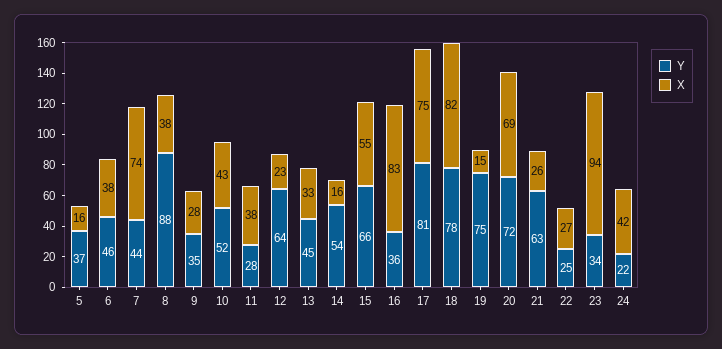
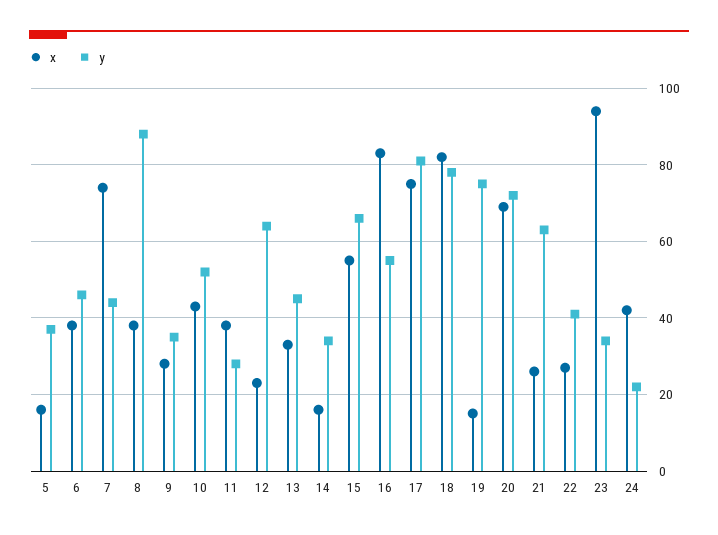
  {
    "Y": {
      "5": 37,
      "6": 46,
      "7": 44,
      "8": 88,
      "9": 35,
      "10": 52,
      "11": 28,
      "12": 64,
      "13": 45,
-     "14": 54,
+     "14": 35,
      "15": 66,
-     "16": 36,
+     "16": 55,
      "17": 81,
      "18": 78,
      "19": 75,
      "20": 72,
      "21": 63,
-     "22": 25,
+     "22": 40,
      "23": 34,
      "24": 22
    },
    "X": {
      "5": 16,
      "6": 38,
      "7": 74,
      "8": 38,
      "9": 28,
      "10": 43,
      "11": 38,
      "12": 23,
      "13": 33,
      "14": 16,
      "15": 55,
      "16": 83,
      "17": 75,
      "18": 82,
      "19": 15,
      "20": 69,
      "21": 26,
      "22": 27,
      "23": 94,
      "24": 42
    }
  }

